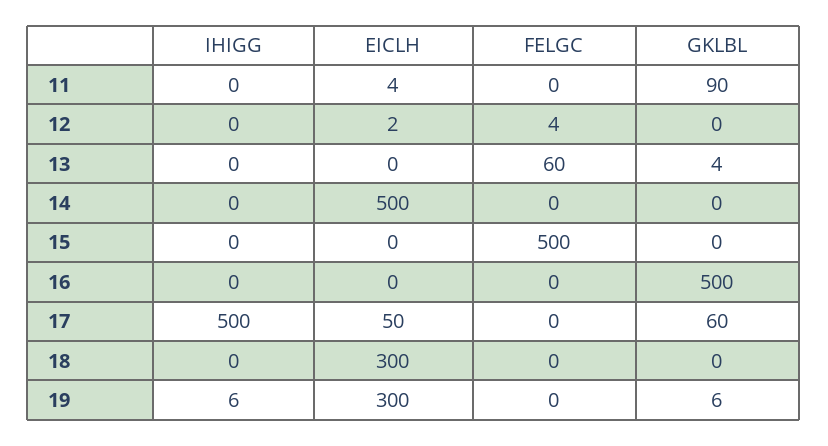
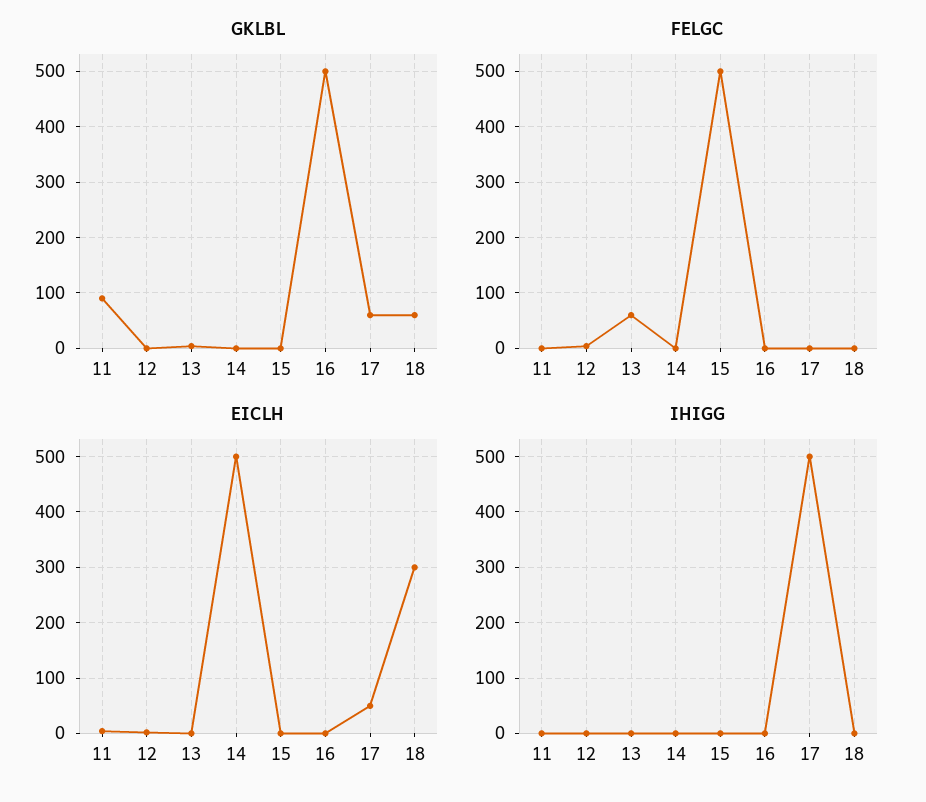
  {
    "IHIGG": {
      "11": 0,
      "12": 0,
      "13": 0,
      "14": 0,
      "15": 0,
      "16": 0,
      "17": 500,
-     "18": 0,
+     "18": 0
-     "19": 6
    },
    "EICLH": {
      "11": 4,
      "12": 2,
      "13": 0,
      "14": 500,
      "15": 0,
      "16": 0,
      "17": 50,
-     "18": 300,
+     "18": 300
-     "19": 300
    },
    "FELGC": {
      "11": 0,
      "12": 4,
      "13": 60,
      "14": 0,
      "15": 500,
      "16": 0,
      "17": 0,
-     "18": 0,
+     "18": 0
-     "19": 0
    },
    "GKLBL": {
      "11": 90,
      "12": 0,
      "13": 4,
      "14": 0,
      "15": 0,
      "16": 500,
      "17": 60,
-     "18": 0,
+     "18": 60
-     "19": 6
    }
  }

